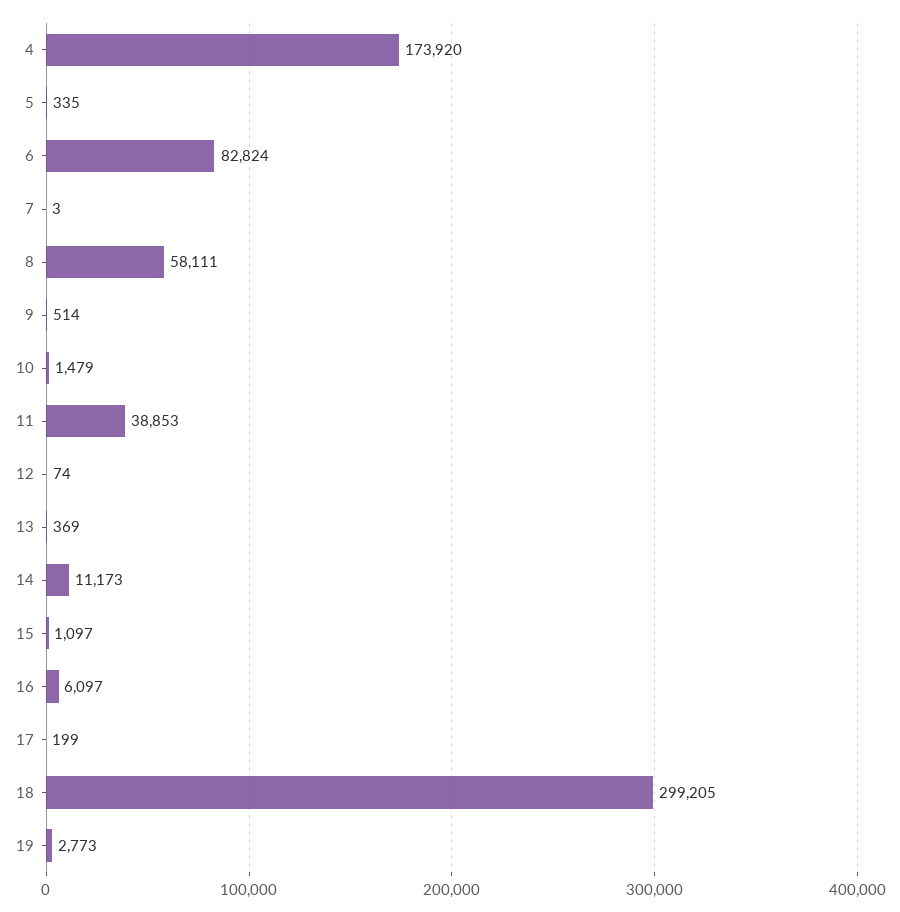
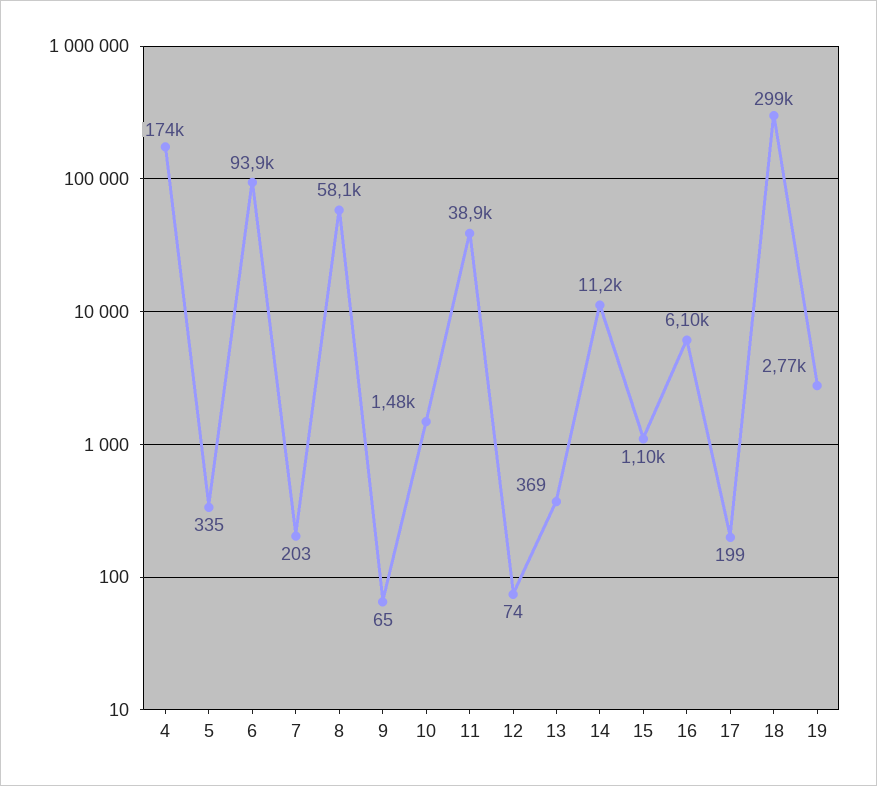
  {
    "4": 173920,
    "5": 335,
-   "6": 82824,
+   "6": 93900,
-   "7": 3,
+   "7": 203,
    "8": 58111,
-   "9": 514,
+   "9": 65,
    "10": 1479,
    "11": 38853,
    "12": 74,
    "13": 369,
    "14": 11173,
    "15": 1097,
    "16": 6097,
    "17": 199,
    "18": 299205,
    "19": 2773
  }

